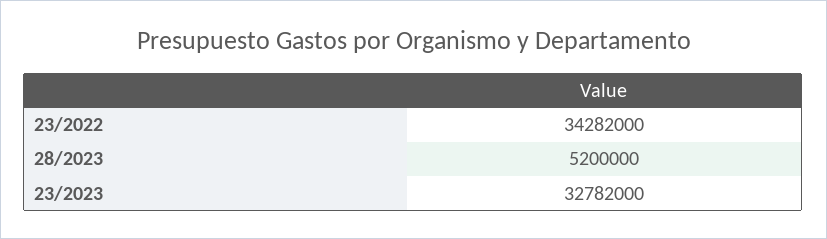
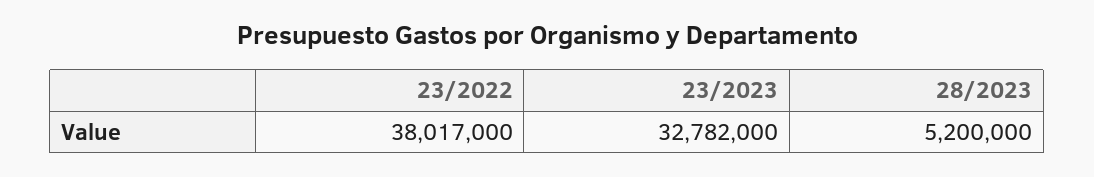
  {
-   "23/2022": 34282000,
+   "23/2022": 38017000,
    "28/2023": 5200000,
    "23/2023": 32782000
  }

